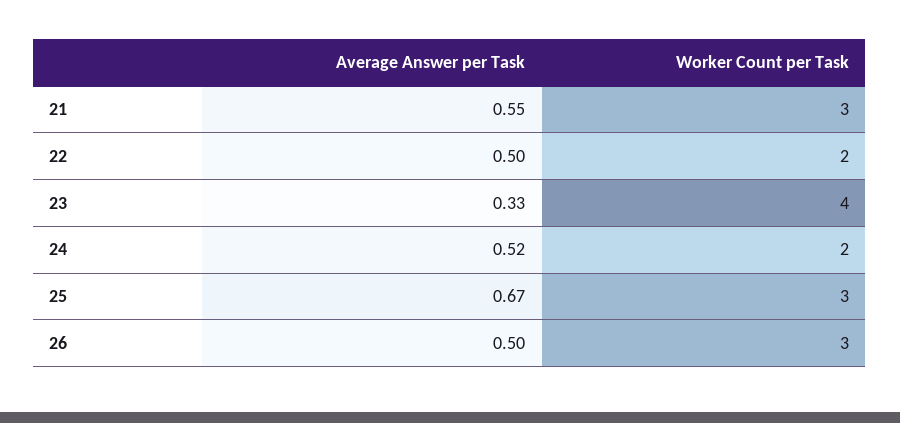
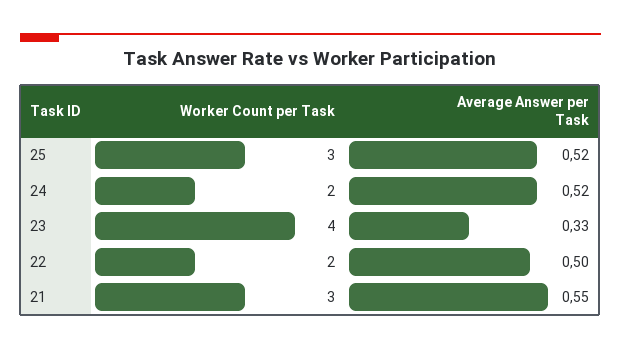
  {
    "Average Answer per Task": {
      "21": 0.55,
      "22": 0.5,
      "23": 0.33,
      "24": 0.52,
-     "25": 0.67,
+     "25": 0.52
-     "26": 0.5
    },
    "Worker Count per Task": {
      "21": 3,
      "22": 2,
      "23": 4,
      "24": 2,
-     "25": 3,
+     "25": 3
-     "26": 3
    }
  }

